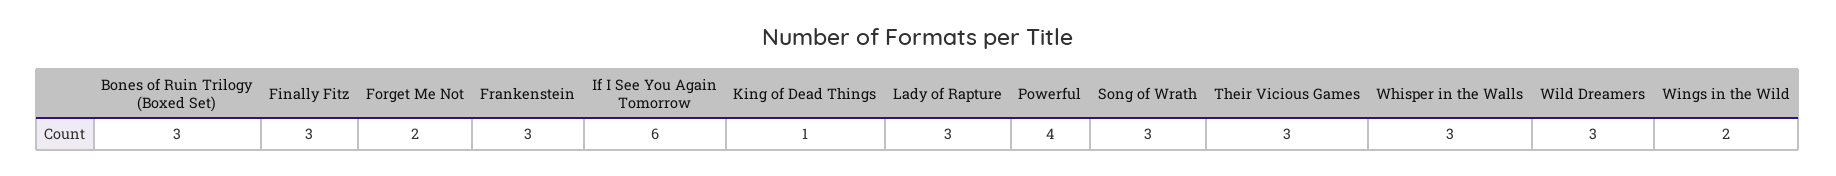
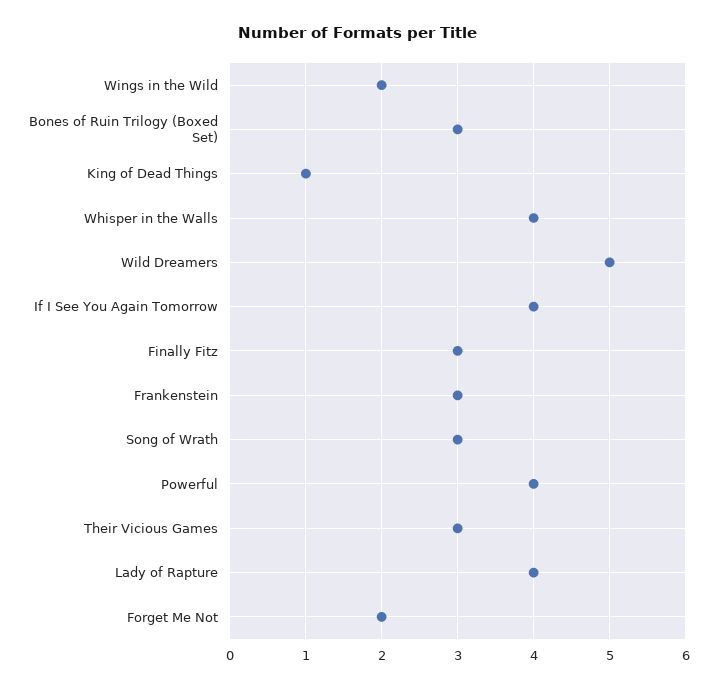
  {
    "Bones of Ruin Trilogy (Boxed Set)": 3,
    "Finally Fitz": 3,
    "Forget Me Not": 2,
    "Frankenstein": 3,
-   "If I See You Again Tomorrow": 6,
+   "If I See You Again Tomorrow": 4,
    "King of Dead Things": 1,
-   "Lady of Rapture": 3,
+   "Lady of Rapture": 4,
    "Powerful": 4,
    "Song of Wrath": 3,
    "Their Vicious Games": 3,
-   "Whisper in the Walls": 3,
+   "Whisper in the Walls": 4,
-   "Wild Dreamers": 3,
+   "Wild Dreamers": 5,
    "Wings in the Wild": 2
  }

